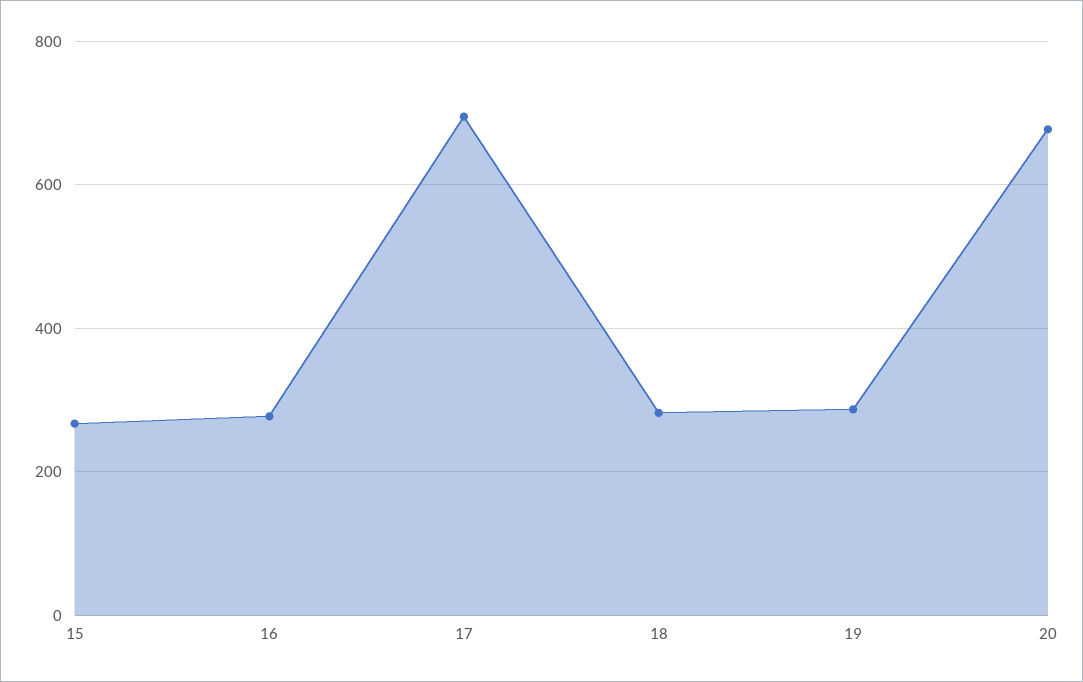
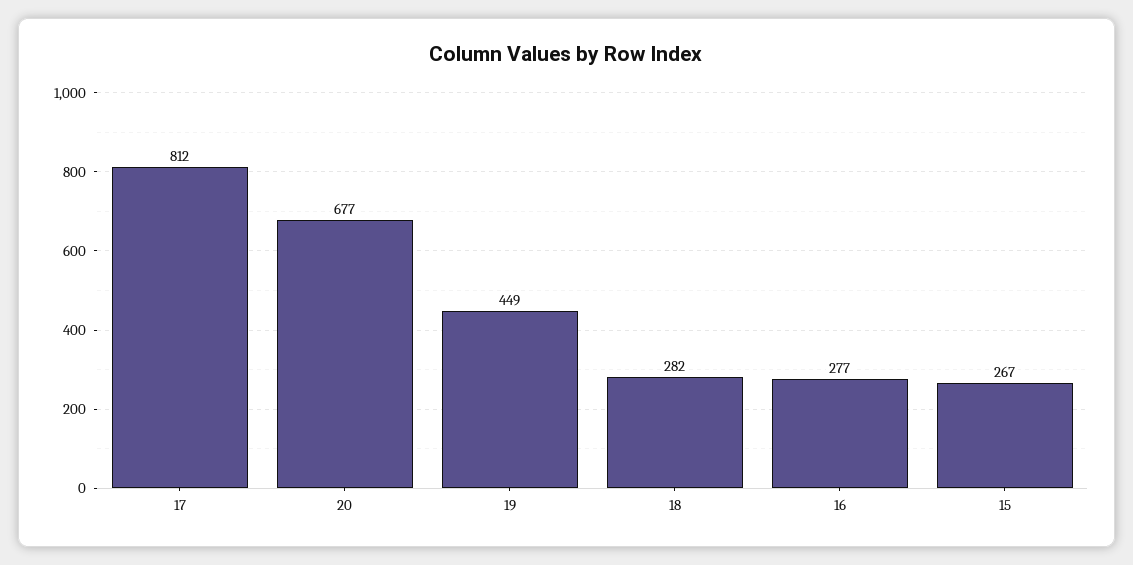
  {
    "15": 267,
    "16": 277,
-   "17": 700,
+   "17": 812,
    "18": 282,
-   "19": 280,
+   "19": 449,
    "20": 677
  }

